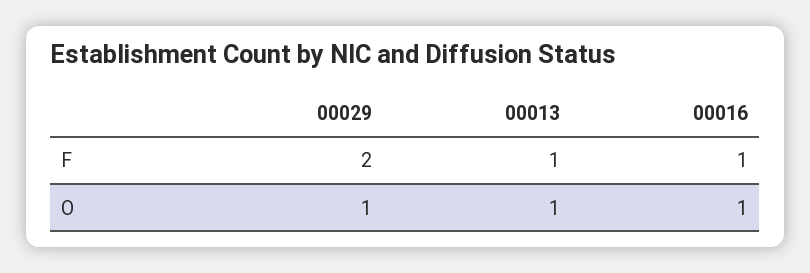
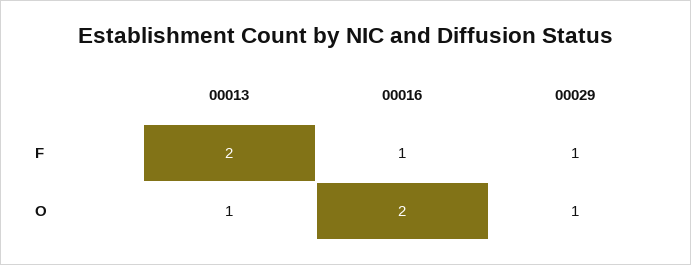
  {
    "00029": {
-     "F": 2,
+     "F": 1,
      "O": 1
    },
    "00013": {
-     "F": 1,
+     "F": 2,
      "O": 1
    },
    "00016": {
      "F": 1,
-     "O": 1
+     "O": 2
    }
  }

